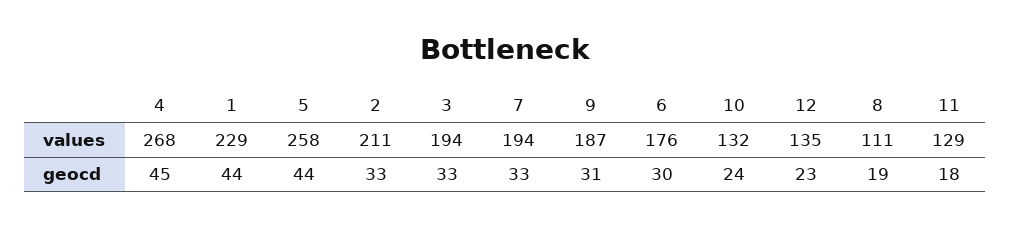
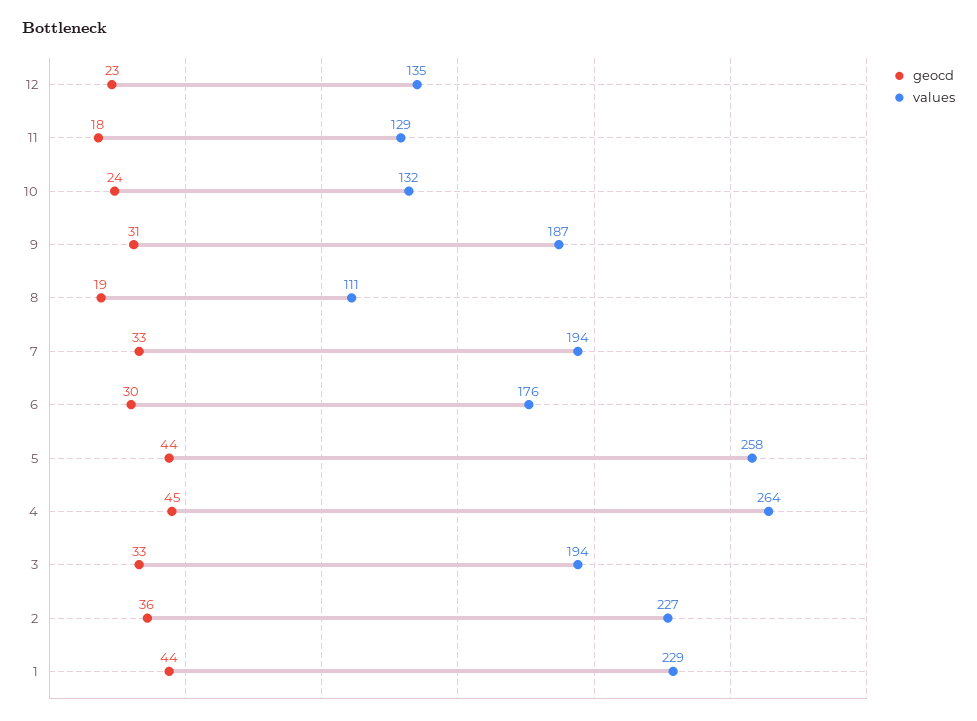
  {
    "values": {
-     "4": 268,
+     "4": 264,
      "1": 229,
      "5": 258,
-     "2": 211,
+     "2": 227,
      "3": 194,
      "7": 194,
      "9": 187,
      "6": 176,
      "10": 132,
      "12": 135,
      "8": 111,
      "11": 129
    },
    "geocd": {
      "4": 45,
      "1": 44,
      "5": 44,
-     "2": 33,
+     "2": 36,
      "3": 33,
      "7": 33,
      "9": 31,
      "6": 30,
      "10": 24,
      "12": 23,
      "8": 19,
      "11": 18
    }
  }

